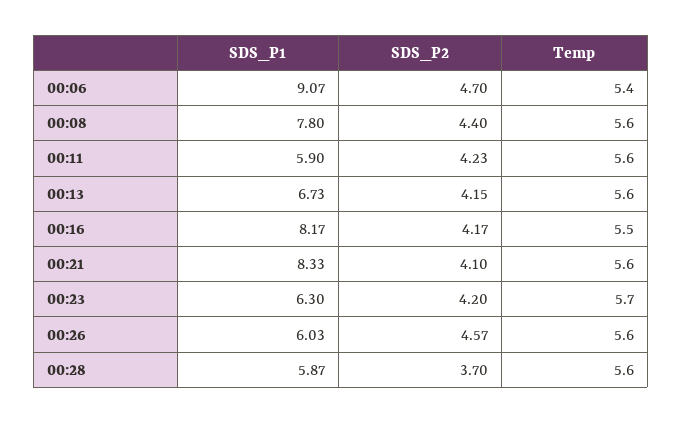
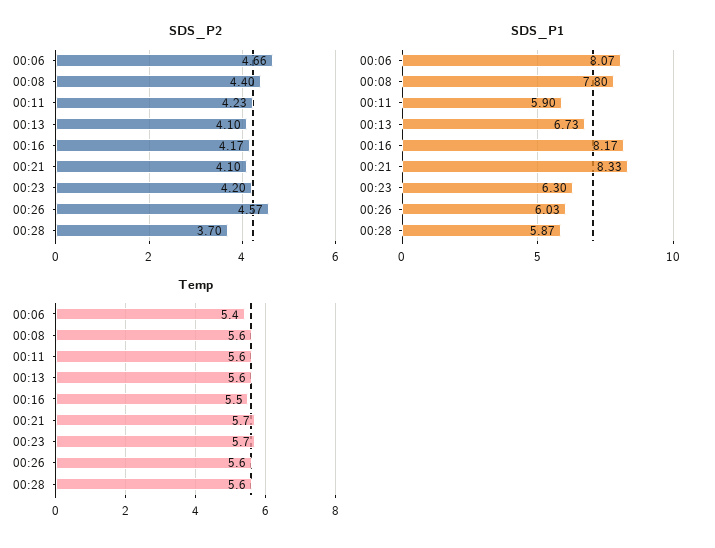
  {
    "SDS_P1": {
-     "00:06": 9.07,
+     "00:06": 8.07,
      "00:08": 7.8,
      "00:11": 5.9,
      "00:13": 6.73,
      "00:16": 8.17,
      "00:21": 8.33,
      "00:23": 6.3,
      "00:26": 6.03,
      "00:28": 5.87
    },
    "SDS_P2": {
-     "00:06": 4.7,
+     "00:06": 4.66,
      "00:08": 4.4,
      "00:11": 4.23,
-     "00:13": 4.15,
+     "00:13": 4.1,
      "00:16": 4.17,
      "00:21": 4.1,
      "00:23": 4.2,
      "00:26": 4.57,
      "00:28": 3.7
    },
    "Temp": {
      "00:06": 5.4,
      "00:08": 5.6,
      "00:11": 5.6,
      "00:13": 5.6,
      "00:16": 5.5,
-     "00:21": 5.6,
+     "00:21": 5.7,
      "00:23": 5.7,
      "00:26": 5.6,
      "00:28": 5.6
    }
  }

